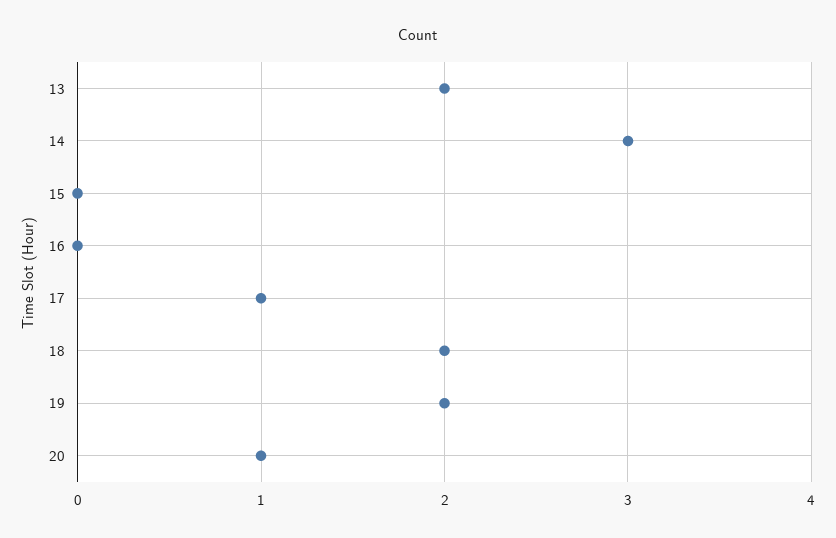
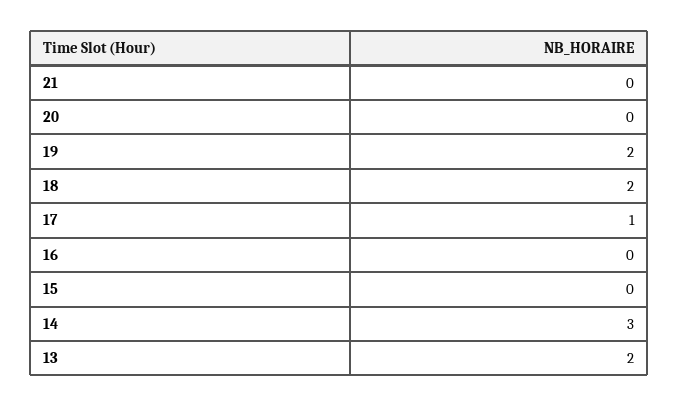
  {
    "13": 2,
    "14": 3,
    "15": 0,
    "16": 0,
    "17": 1,
    "18": 2,
    "19": 2,
-   "20": 1
+   "20": 0,
+   "21": 0
  }

